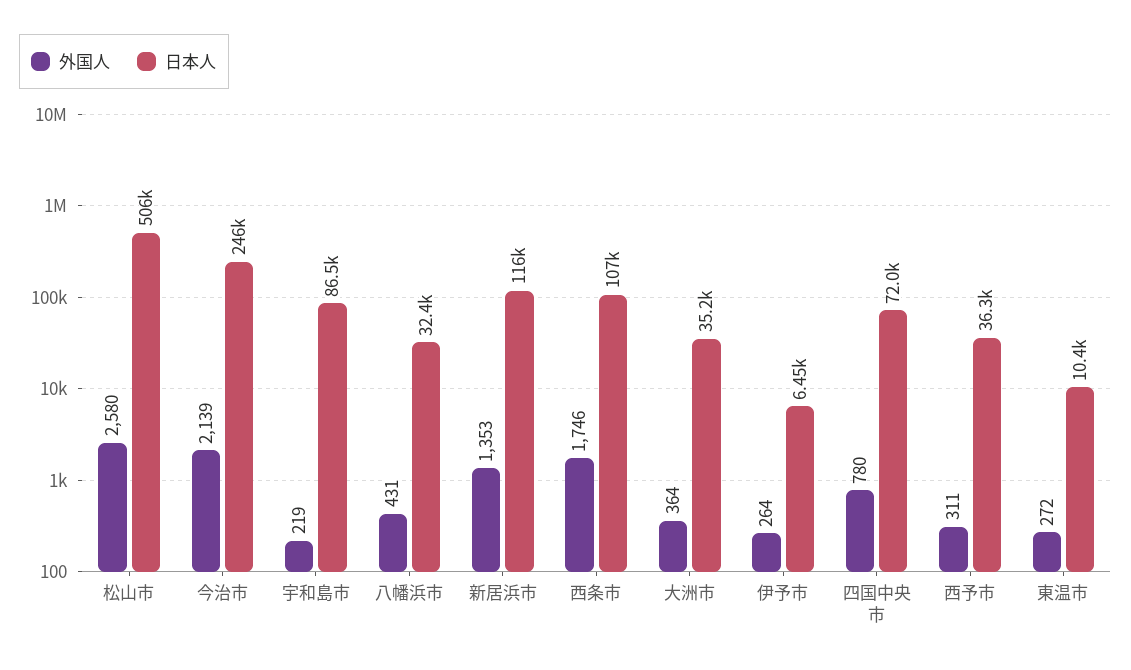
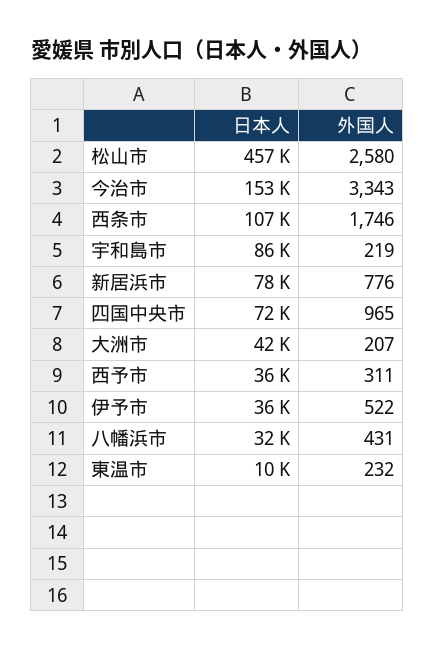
  {
    "外国人": {
      "松山市": 2580,
-     "今治市": 2139,
+     "今治市": 3343,
      "宇和島市": 219,
      "八幡浜市": 431,
-     "新居浜市": 1353,
+     "新居浜市": 776,
      "西条市": 1746,
-     "大洲市": 364,
+     "大洲市": 207,
-     "伊予市": 264,
+     "伊予市": 522,
-     "四国中央市": 780,
+     "四国中央市": 965,
      "西予市": 311,
-     "東温市": 272
+     "東温市": 232
    },
    "日本人": {
-     "松山市": 506000,
+     "松山市": 457000,
-     "今治市": 246000,
+     "今治市": 153000,
      "宇和島市": 86500,
      "八幡浜市": 32400,
-     "新居浜市": 116000,
+     "新居浜市": 78000,
      "西条市": 107000,
-     "大洲市": 35200,
+     "大洲市": 42000,
-     "伊予市": 6450,
+     "伊予市": 36000,
      "四国中央市": 72000,
      "西予市": 36300,
      "東温市": 10400
    }
  }

